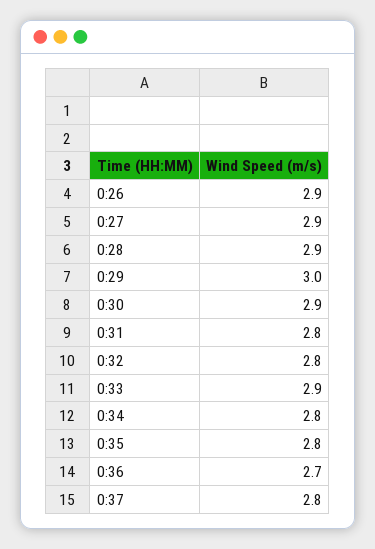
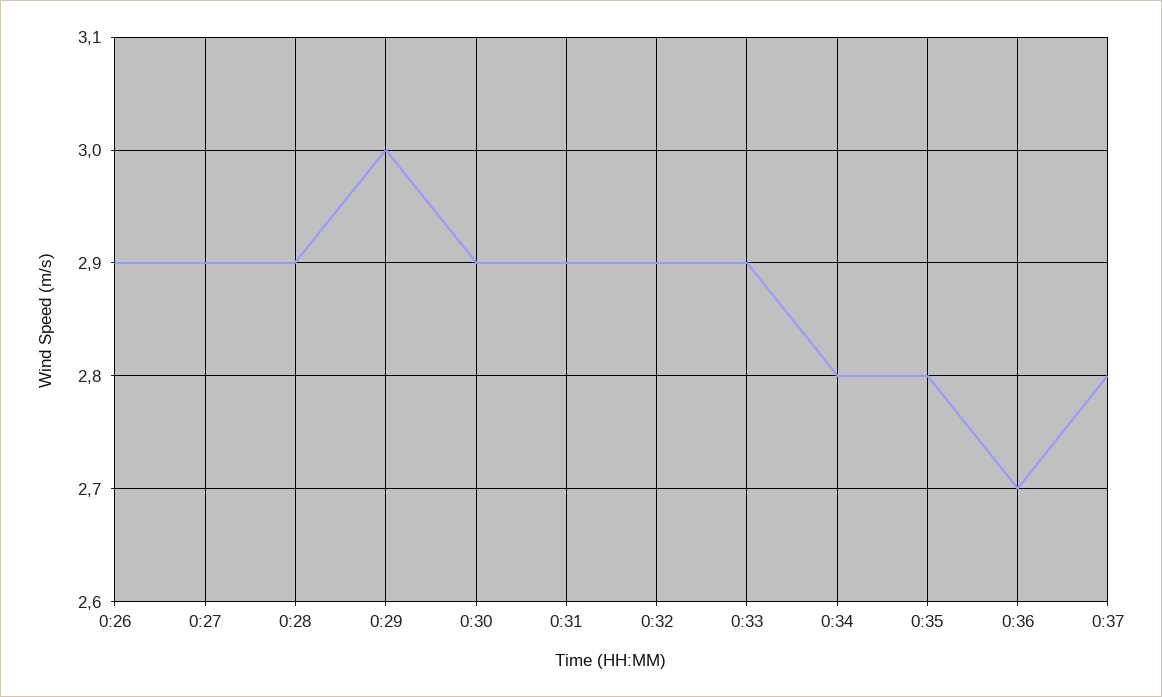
  {
    "0:26": 2.9,
    "0:27": 2.9,
    "0:28": 2.9,
    "0:29": 3,
    "0:30": 2.9,
-   "0:31": 2.8,
+   "0:31": 2.9,
-   "0:32": 2.8,
+   "0:32": 2.9,
    "0:33": 2.9,
    "0:34": 2.8,
    "0:35": 2.8,
    "0:36": 2.7,
    "0:37": 2.8
  }

